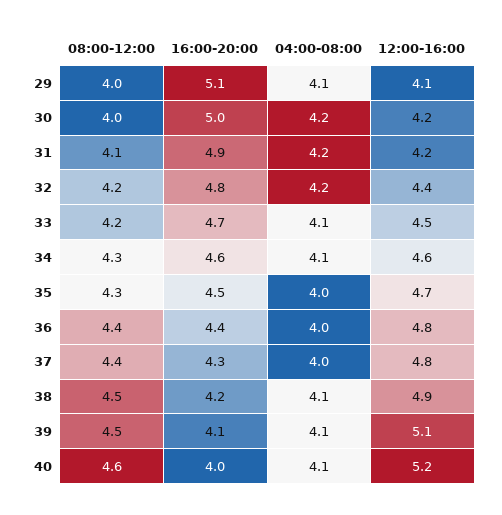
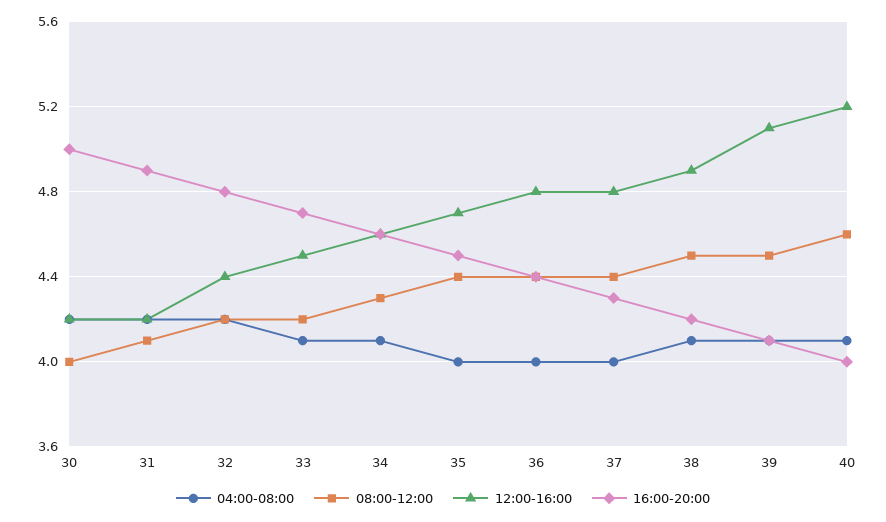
  {
    "08:00-12:00": {
-     "29": 4,
      "30": 4,
      "31": 4.1,
      "32": 4.2,
      "33": 4.2,
      "34": 4.3,
-     "35": 4.3,
+     "35": 4.4,
      "36": 4.4,
      "37": 4.4,
      "38": 4.5,
      "39": 4.5,
      "40": 4.6
    },
    "16:00-20:00": {
-     "29": 5.1,
      "30": 5,
      "31": 4.9,
      "32": 4.8,
      "33": 4.7,
      "34": 4.6,
      "35": 4.5,
      "36": 4.4,
      "37": 4.3,
      "38": 4.2,
      "39": 4.1,
      "40": 4
    },
    "04:00-08:00": {
-     "29": 4.1,
      "30": 4.2,
      "31": 4.2,
      "32": 4.2,
      "33": 4.1,
      "34": 4.1,
      "35": 4,
      "36": 4,
      "37": 4,
      "38": 4.1,
      "39": 4.1,
      "40": 4.1
    },
    "12:00-16:00": {
-     "29": 4.1,
      "30": 4.2,
      "31": 4.2,
      "32": 4.4,
      "33": 4.5,
      "34": 4.6,
      "35": 4.7,
      "36": 4.8,
      "37": 4.8,
      "38": 4.9,
      "39": 5.1,
      "40": 5.2
    }
  }

